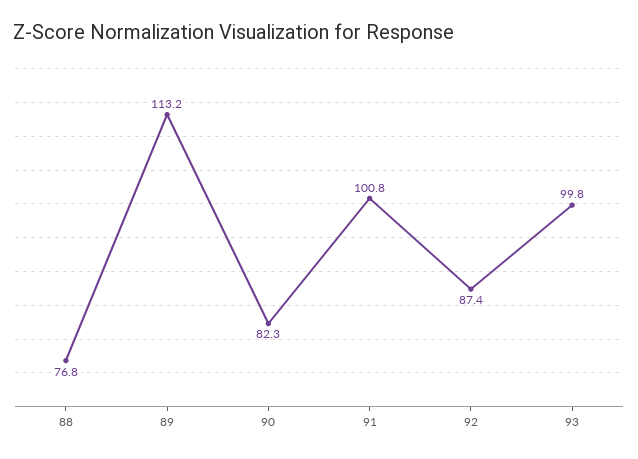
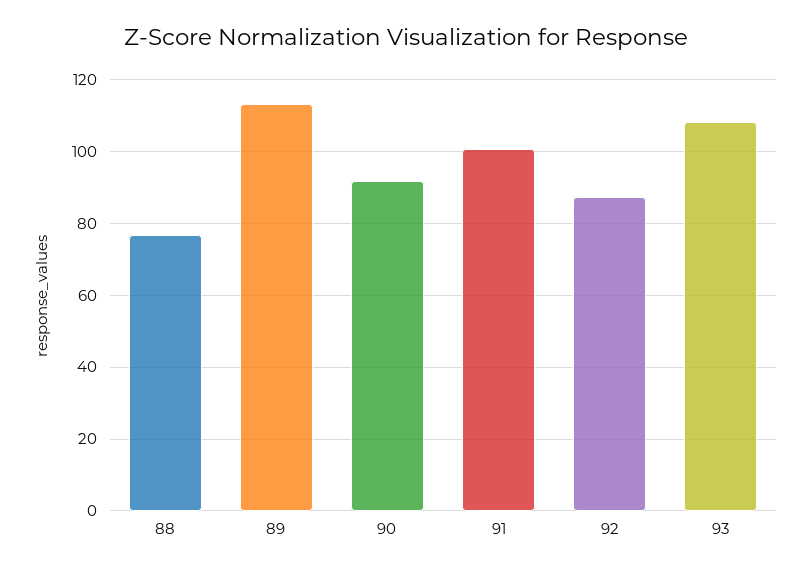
  {
    "88": 76.8,
    "89": 113.2,
-   "90": 82.3,
+   "90": 92,
    "91": 100.8,
    "92": 87.4,
-   "93": 99.8
+   "93": 108
  }

